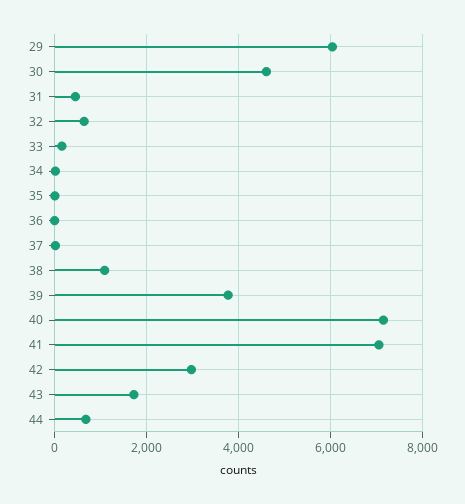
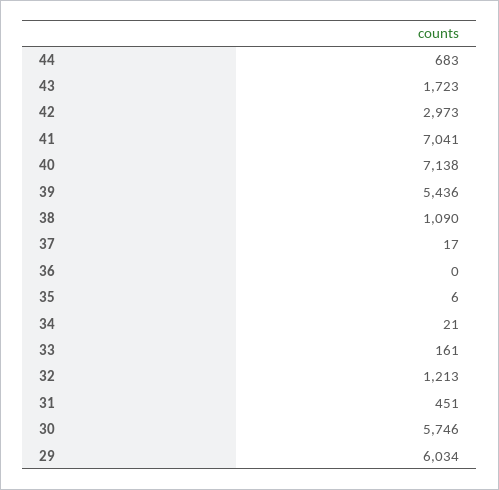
  {
    "29": 6034,
-   "30": 4600,
+   "30": 5746,
    "31": 451,
-   "32": 600,
+   "32": 1213,
    "33": 161,
    "34": 21,
    "35": 6,
    "36": 0,
    "37": 17,
    "38": 1090,
-   "39": 3800,
+   "39": 5436,
    "40": 7138,
    "41": 7041,
    "42": 2973,
    "43": 1723,
    "44": 683
  }

